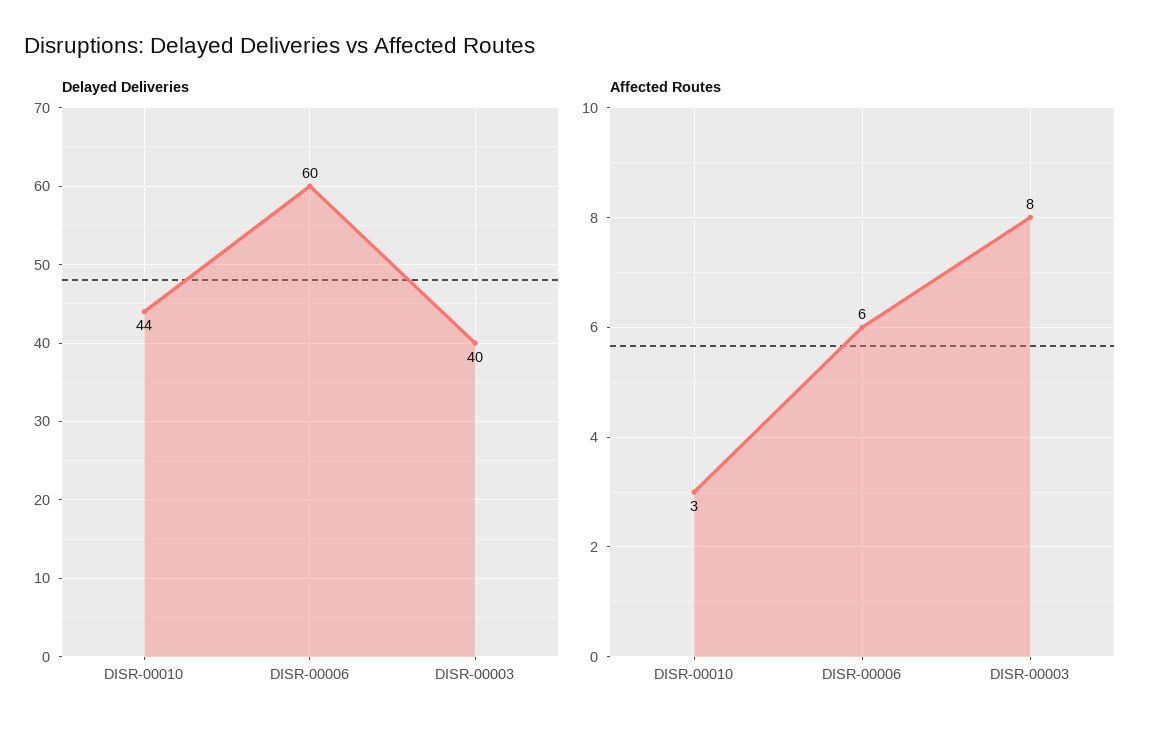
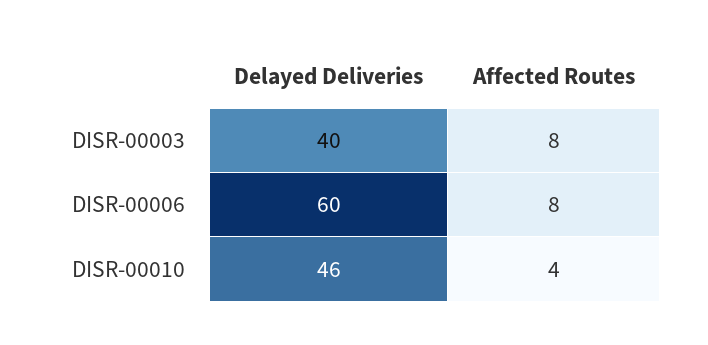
  {
    "Delayed Deliveries": {
-     "DISR-00010": 44,
+     "DISR-00010": 46,
      "DISR-00006": 60,
      "DISR-00003": 40
    },
    "Affected Routes": {
-     "DISR-00010": 3,
+     "DISR-00010": 4,
-     "DISR-00006": 6,
+     "DISR-00006": 8,
      "DISR-00003": 8
    }
  }

